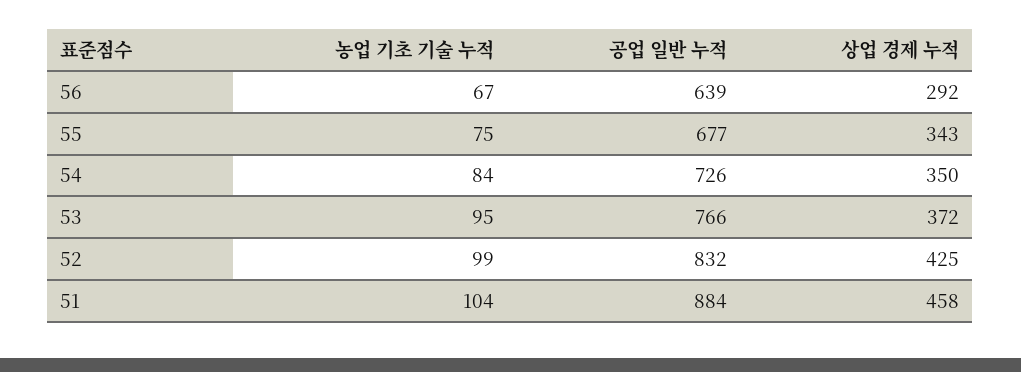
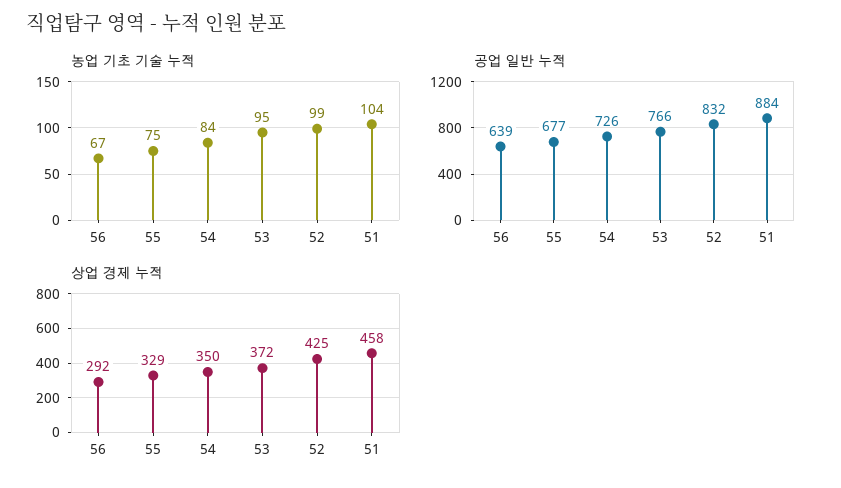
  {
    "농업 기초 기술 누적": {
      "56": 67,
      "55": 75,
      "54": 84,
      "53": 95,
      "52": 99,
      "51": 104
    },
    "공업 일반 누적": {
      "56": 639,
      "55": 677,
      "54": 726,
      "53": 766,
      "52": 832,
      "51": 884
    },
    "상업 경제 누적": {
      "56": 292,
-     "55": 343,
+     "55": 329,
      "54": 350,
      "53": 372,
      "52": 425,
      "51": 458
    }
  }

